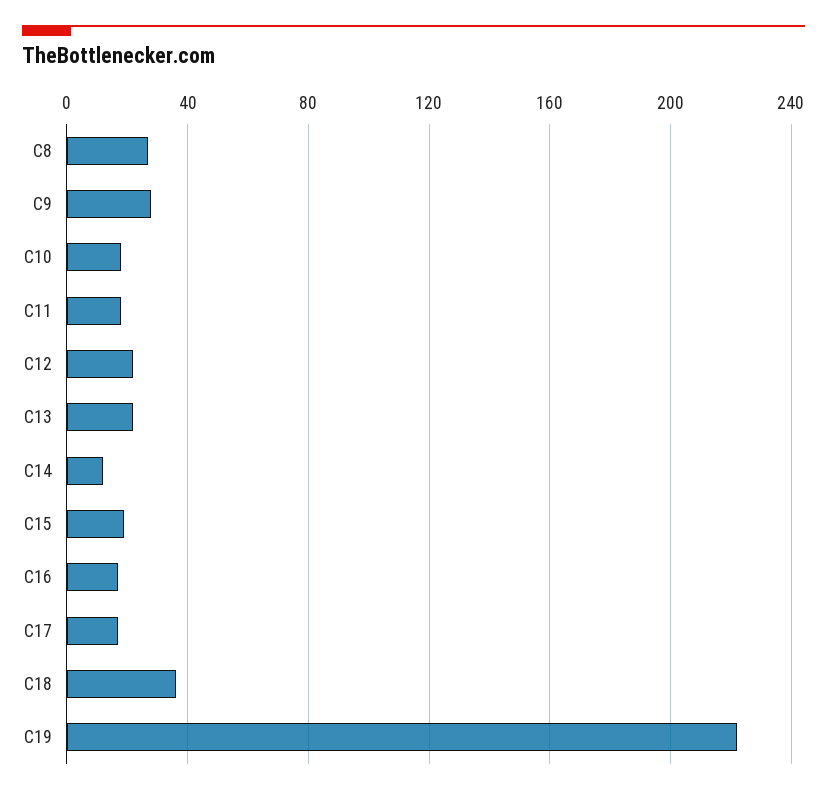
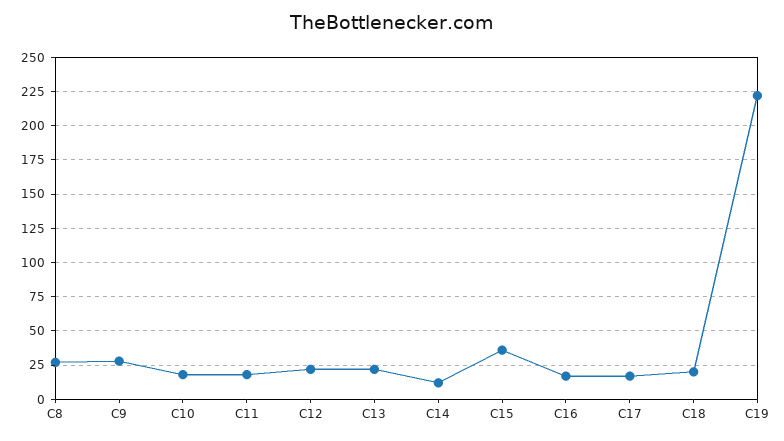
  {
    "C8": 25,
    "C9": 30,
    "C10": 20,
    "C11": 20,
    "C12": 20,
    "C13": 20,
    "C14": 10,
-   "C15": 20,
+   "C15": 35,
    "C16": 15,
    "C17": 15,
-   "C18": 35,
+   "C18": 20,
    "C19": 220
  }

